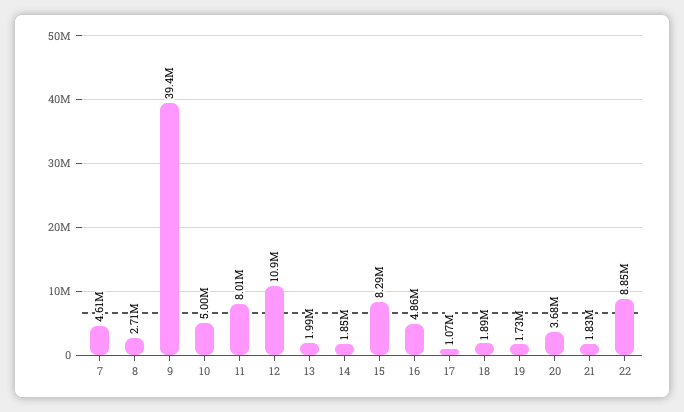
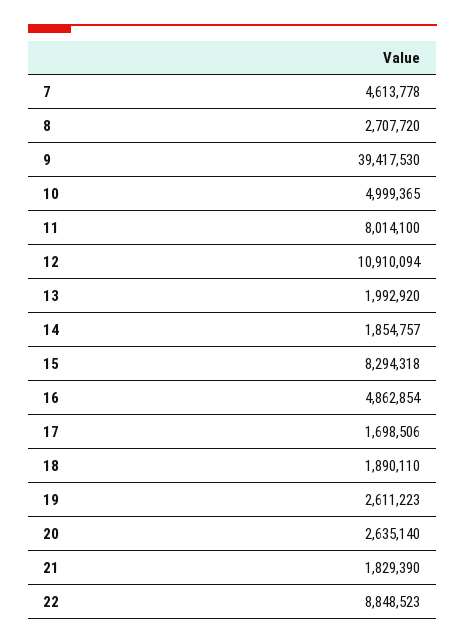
  {
    "7": 4613778,
    "8": 2707720,
    "9": 39417530,
    "10": 4999365,
    "11": 8014100,
    "12": 10910094,
    "13": 1992920,
    "14": 1854757,
    "15": 8294318,
    "16": 4862854,
-   "17": 1070000,
+   "17": 1698506,
    "18": 1890110,
-   "19": 1730000,
+   "19": 2611223,
-   "20": 3680000,
+   "20": 2635140,
    "21": 1829390,
    "22": 8848523
  }

